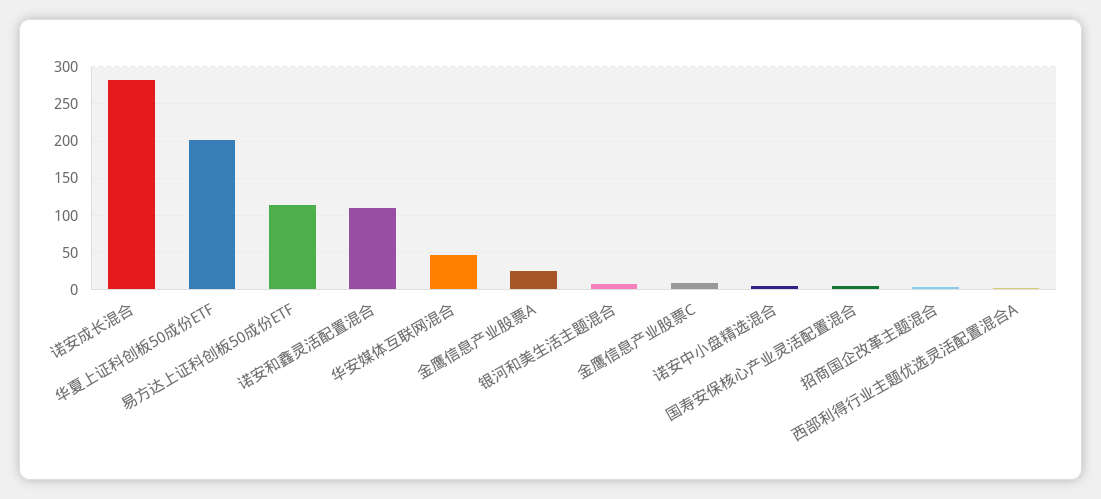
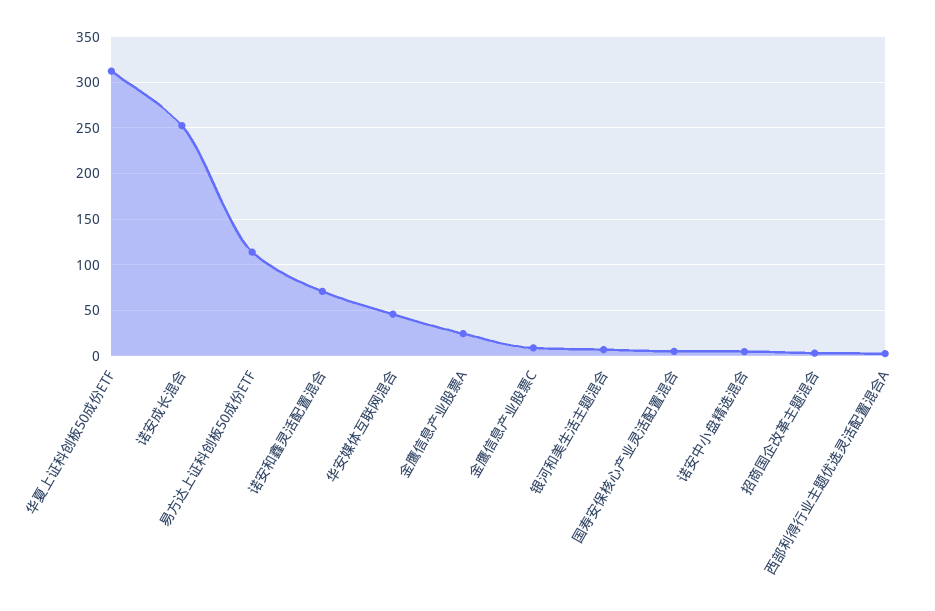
  {
-   "诺安成长混合": 280,
+   "诺安成长混合": 250,
-   "华夏上证科创板50成份ETF": 200,
+   "华夏上证科创板50成份ETF": 310,
    "易方达上证科创板50成份ETF": 110,
-   "诺安和鑫灵活配置混合": 110,
+   "诺安和鑫灵活配置混合": 70,
    "华安媒体互联网混合": 50,
    "金鹰信息产业股票A": 20,
    "银河和美生活主题混合": 10,
    "金鹰信息产业股票C": 10,
    "诺安中小盘精选混合": 0,
    "国寿安保核心产业灵活配置混合": 10,
    "招商国企改革主题混合": 0,
    "西部利得行业主题优选灵活配置混合A": 0
  }

